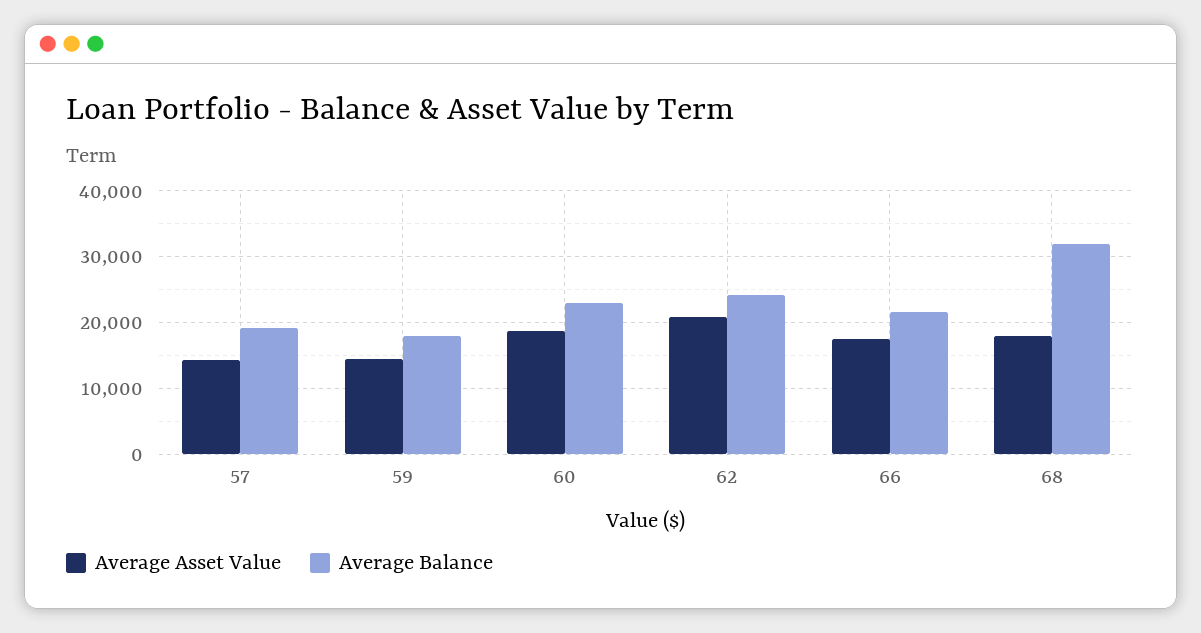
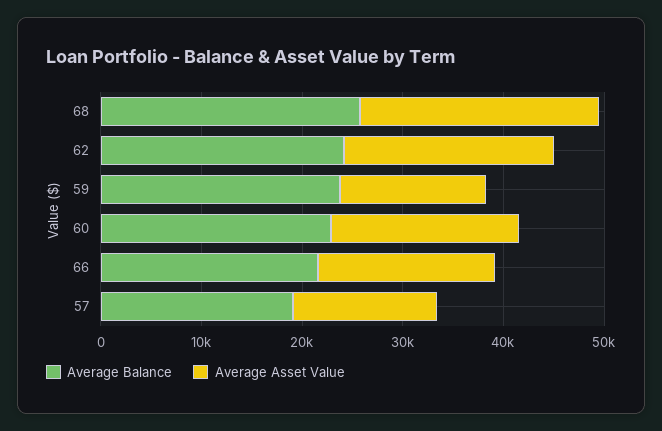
  {
    "Average Asset Value": {
      "57": 14000,
      "59": 14000,
      "60": 19000,
      "62": 21000,
      "66": 18000,
-     "68": 18000
+     "68": 24000
    },
    "Average Balance": {
      "57": 19000,
-     "59": 18000,
+     "59": 24000,
      "60": 23000,
      "62": 24000,
      "66": 22000,
-     "68": 32000
+     "68": 26000
    }
  }

